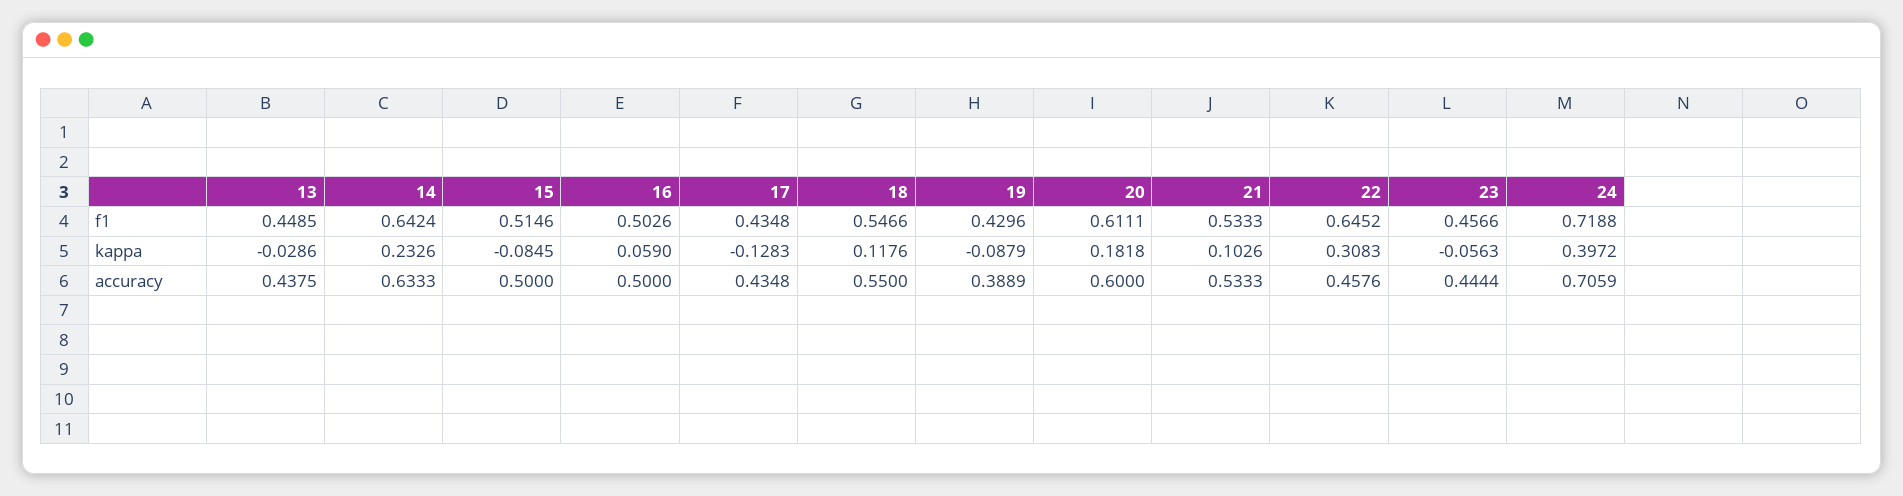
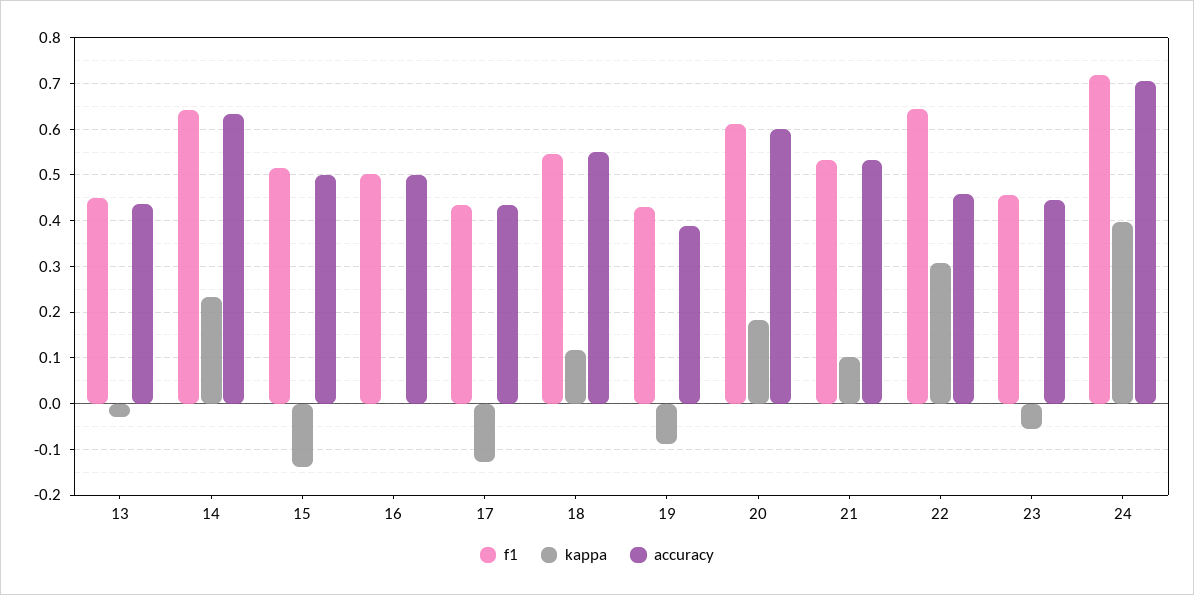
  {
    "f1": {
      "13": 0.4485,
      "14": 0.6424,
      "15": 0.5146,
      "16": 0.5026,
      "17": 0.4348,
      "18": 0.5466,
      "19": 0.4296,
      "20": 0.6111,
      "21": 0.5333,
      "22": 0.6452,
      "23": 0.4566,
      "24": 0.7188
    },
    "kappa": {
      "13": -0.0286,
      "14": 0.2326,
-     "15": -0.0845,
+     "15": -0.14,
-     "16": 0.059,
+     "16": 0,
      "17": -0.1283,
      "18": 0.1176,
      "19": -0.0879,
      "20": 0.1818,
      "21": 0.1026,
      "22": 0.3083,
      "23": -0.0563,
      "24": 0.3972
    },
    "accuracy": {
      "13": 0.4375,
      "14": 0.6333,
      "15": 0.5,
      "16": 0.5,
      "17": 0.4348,
      "18": 0.55,
      "19": 0.3889,
      "20": 0.6,
      "21": 0.5333,
      "22": 0.4576,
      "23": 0.4444,
      "24": 0.7059
    }
  }

